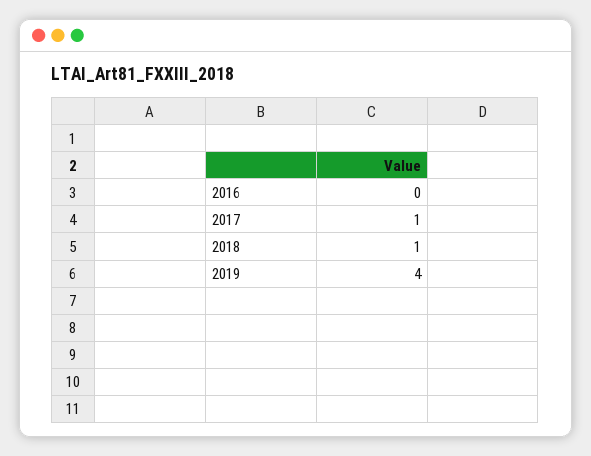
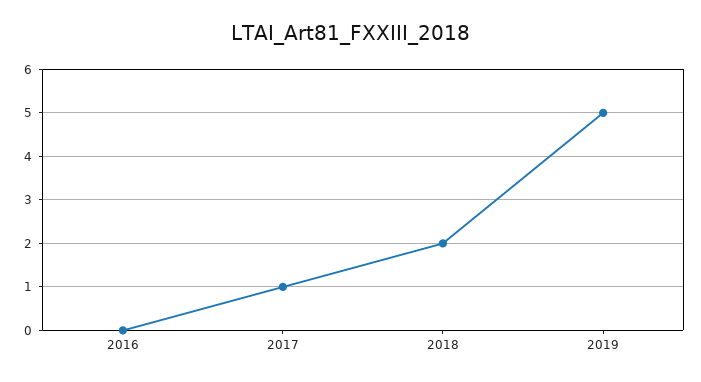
  {
    "2016": 0,
    "2017": 1,
-   "2018": 1,
+   "2018": 2,
-   "2019": 4
+   "2019": 5
  }

